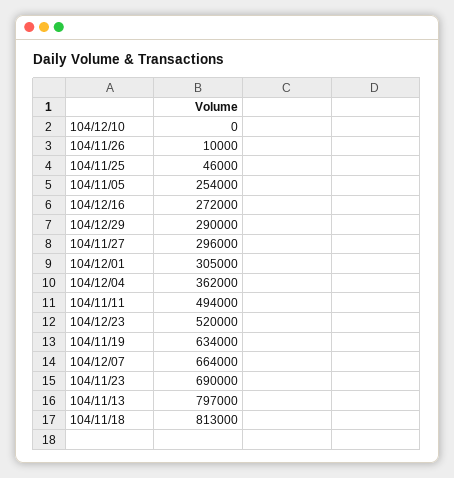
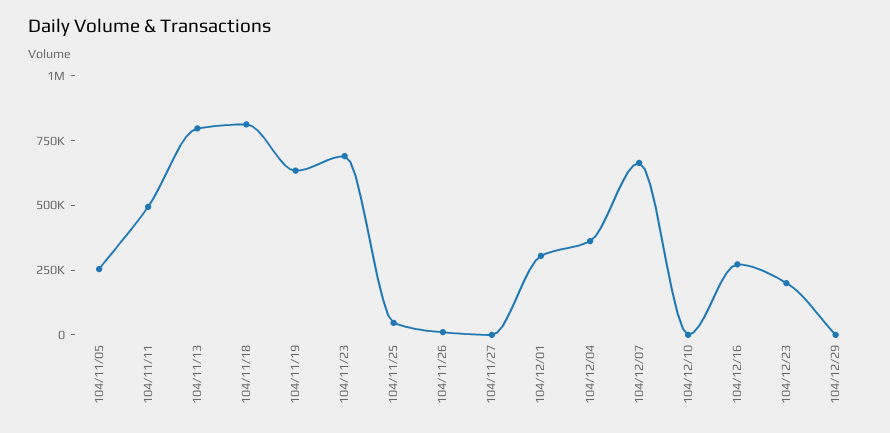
  {
    "104/12/10": 0,
    "104/11/26": 10000,
    "104/11/25": 46000,
    "104/11/05": 254000,
    "104/12/16": 272000,
-   "104/12/29": 290000,
+   "104/12/29": 0,
-   "104/11/27": 296000,
+   "104/11/27": 0,
    "104/12/01": 305000,
    "104/12/04": 362000,
    "104/11/11": 494000,
-   "104/12/23": 520000,
+   "104/12/23": 200000,
    "104/11/19": 634000,
    "104/12/07": 664000,
    "104/11/23": 690000,
    "104/11/13": 797000,
    "104/11/18": 813000
  }

